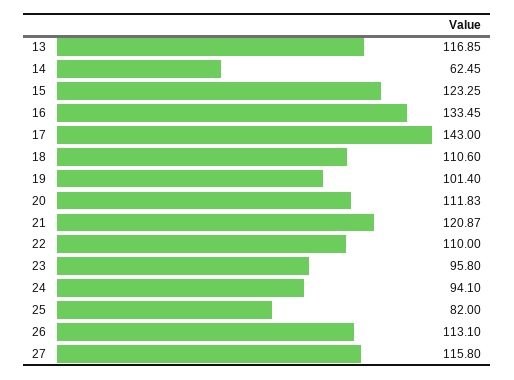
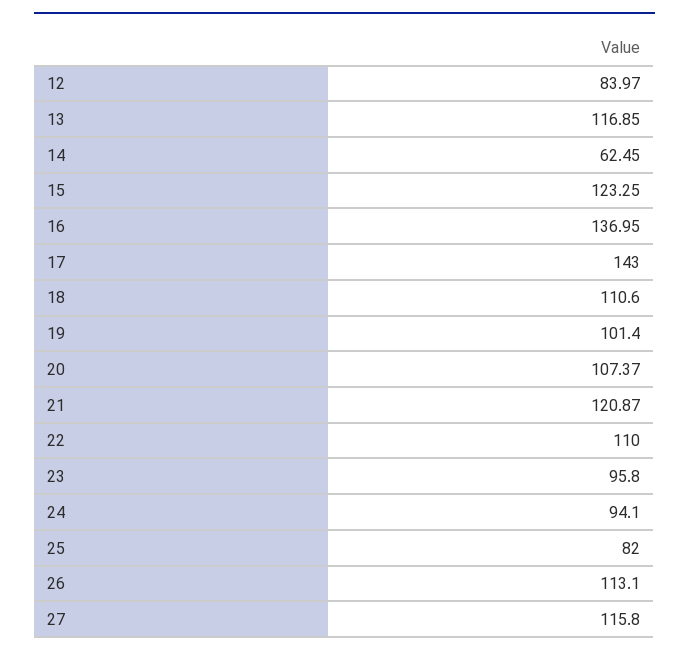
  {
    "13": 116.85,
    "14": 62.45,
    "15": 123.25,
-   "16": 133.45,
+   "16": 136.95,
    "17": 143,
    "18": 110.6,
    "19": 101.4,
-   "20": 111.83,
+   "20": 107.37,
    "21": 120.87,
    "22": 110,
    "23": 95.8,
    "24": 94.1,
    "25": 82,
    "26": 113.1,
-   "27": 115.8
+   "27": 115.8,
+   "12": 83.97
  }

